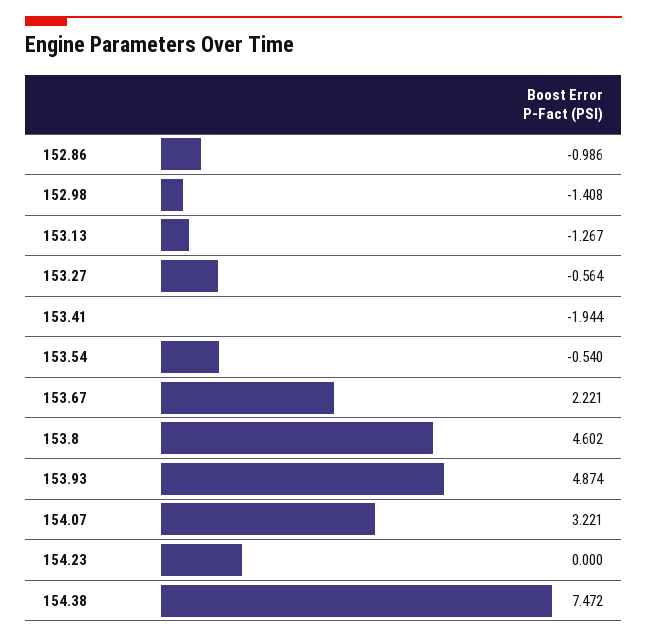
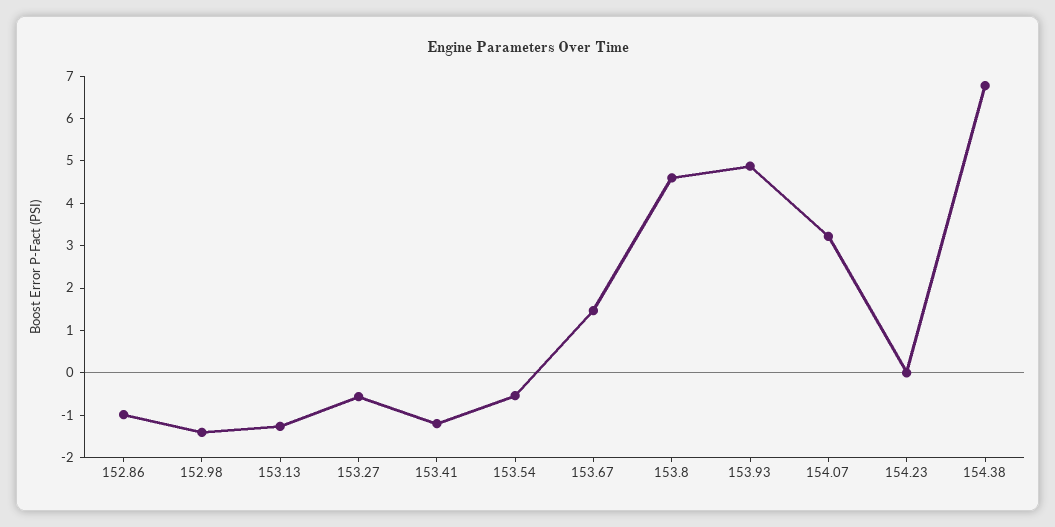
  {
    "152.86": -0.986,
    "152.98": -1.408,
    "153.13": -1.267,
    "153.27": -0.564,
-   "153.41": -1.944,
+   "153.41": -1.2,
    "153.54": -0.54,
-   "153.67": 2.221,
+   "153.67": 1.4,
    "153.8": 4.602,
    "153.93": 4.874,
    "154.07": 3.221,
    "154.23": 0,
-   "154.38": 7.472
+   "154.38": 6.8
  }

